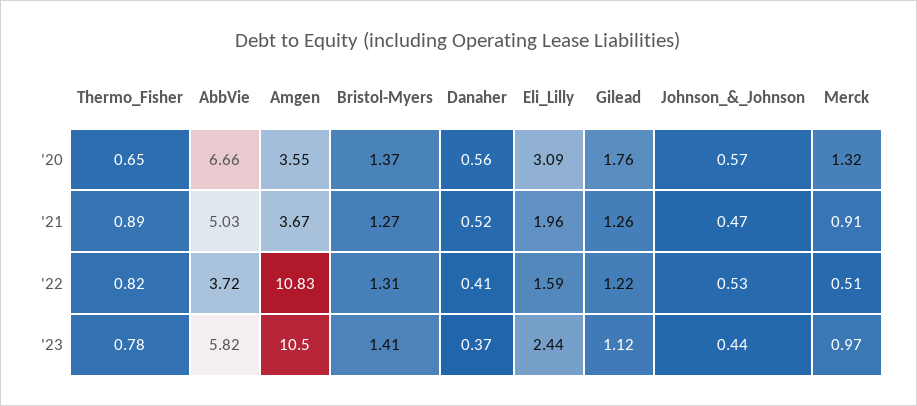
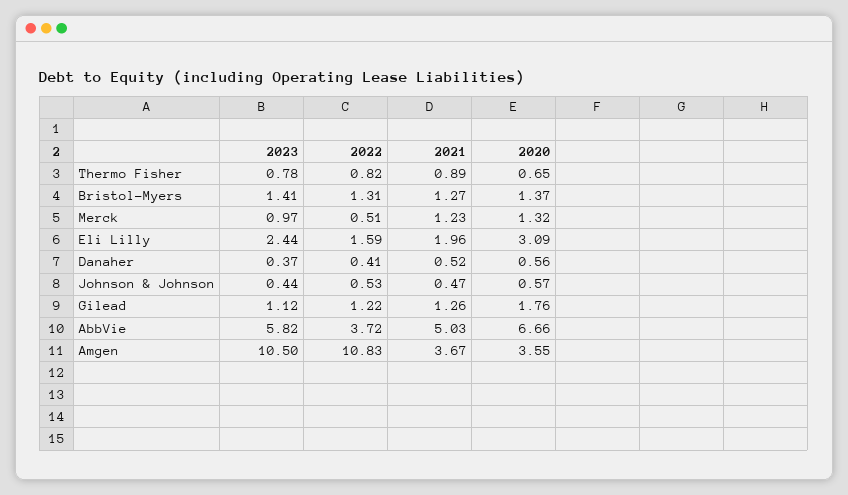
  {
    "Thermo_Fisher": {
      "'20": 0.65,
      "'21": 0.89,
      "'22": 0.82,
      "'23": 0.78
    },
    "AbbVie": {
      "'20": 6.66,
      "'21": 5.03,
      "'22": 3.72,
      "'23": 5.82
    },
    "Amgen": {
      "'20": 3.55,
      "'21": 3.67,
      "'22": 10.83,
      "'23": 10.5
    },
    "Bristol-Myers": {
      "'20": 1.37,
      "'21": 1.27,
      "'22": 1.31,
      "'23": 1.41
    },
    "Danaher": {
      "'20": 0.56,
      "'21": 0.52,
      "'22": 0.41,
      "'23": 0.37
    },
    "Eli_Lilly": {
      "'20": 3.09,
      "'21": 1.96,
      "'22": 1.59,
      "'23": 2.44
    },
    "Gilead": {
      "'20": 1.76,
      "'21": 1.26,
      "'22": 1.22,
      "'23": 1.12
    },
    "Johnson_&_Johnson": {
      "'20": 0.57,
      "'21": 0.47,
      "'22": 0.53,
      "'23": 0.44
    },
    "Merck": {
      "'20": 1.32,
-     "'21": 0.91,
+     "'21": 1.23,
      "'22": 0.51,
      "'23": 0.97
    }
  }

